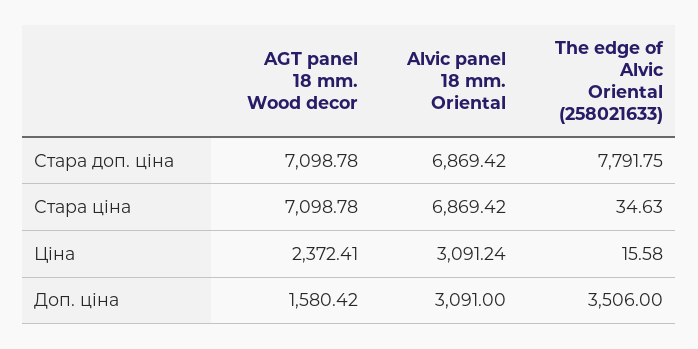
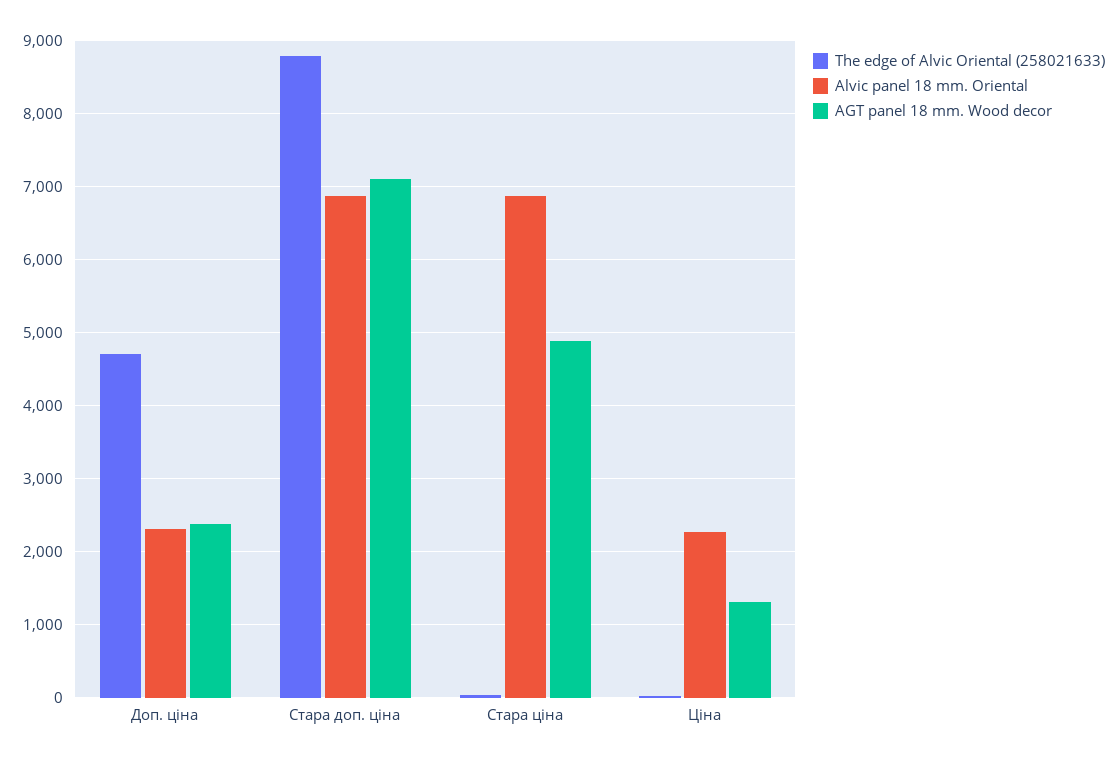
  {
    "AGT panel 18 mm. Wood decor": {
      "Стара доп. ціна": 7098.78,
-     "Стара ціна": 7098.78,
+     "Стара ціна": 4900,
-     "Ціна": 2372.41,
+     "Ціна": 1300,
-     "Доп. ціна": 1580.42
+     "Доп. ціна": 2400
    },
    "Alvic panel 18 mm. Oriental": {
      "Стара доп. ціна": 6869.42,
      "Стара ціна": 6869.42,
-     "Ціна": 3091.24,
+     "Ціна": 2300,
-     "Доп. ціна": 3091
+     "Доп. ціна": 2300
    },
    "The edge of Alvic Oriental (258021633)": {
-     "Стара доп. ціна": 7791.75,
+     "Стара доп. ціна": 8800,
      "Стара ціна": 34.63,
      "Ціна": 15.58,
-     "Доп. ціна": 3506
+     "Доп. ціна": 4700
    }
  }

